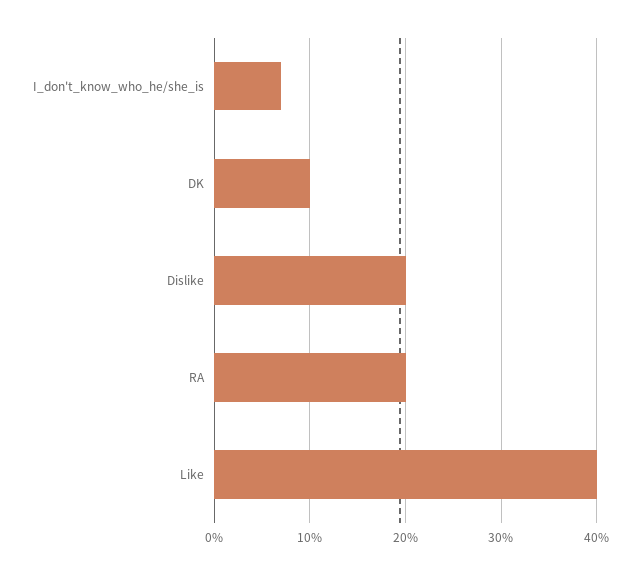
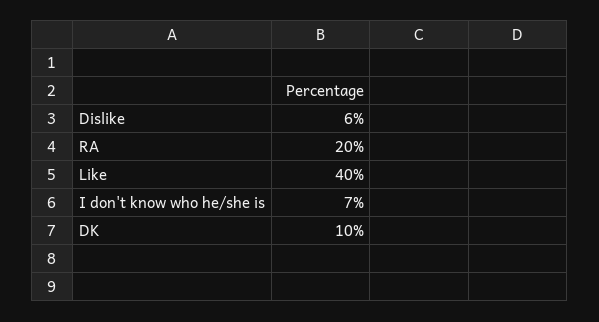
  {
    "I_don't_know_who_he/she_is": 7,
    "DK": 10,
-   "Dislike": 20,
+   "Dislike": 6,
    "RA": 20,
    "Like": 40
  }

